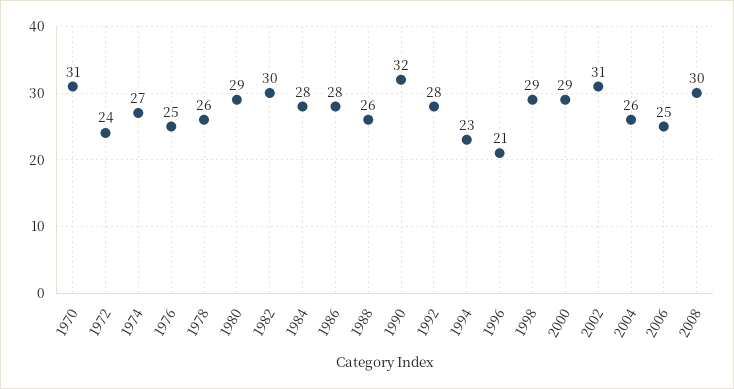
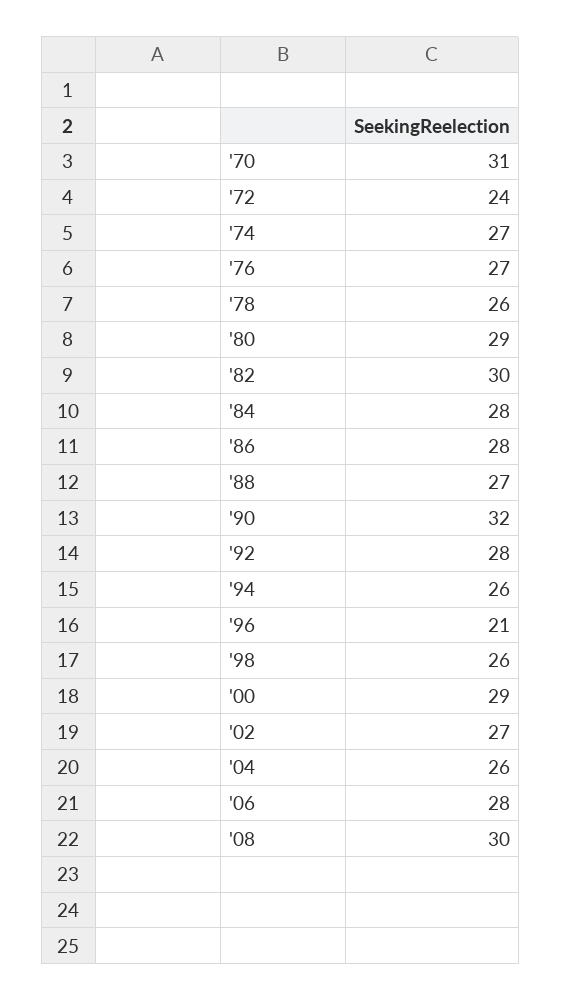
  {
    "1970": 31,
    "1972": 24,
    "1974": 27,
-   "1976": 25,
+   "1976": 27,
    "1978": 26,
    "1980": 29,
    "1982": 30,
    "1984": 28,
    "1986": 28,
-   "1988": 26,
+   "1988": 27,
    "1990": 32,
    "1992": 28,
-   "1994": 23,
+   "1994": 26,
    "1996": 21,
-   "1998": 29,
+   "1998": 26,
    "2000": 29,
-   "2002": 31,
+   "2002": 27,
    "2004": 26,
-   "2006": 25,
+   "2006": 28,
    "2008": 30
  }

